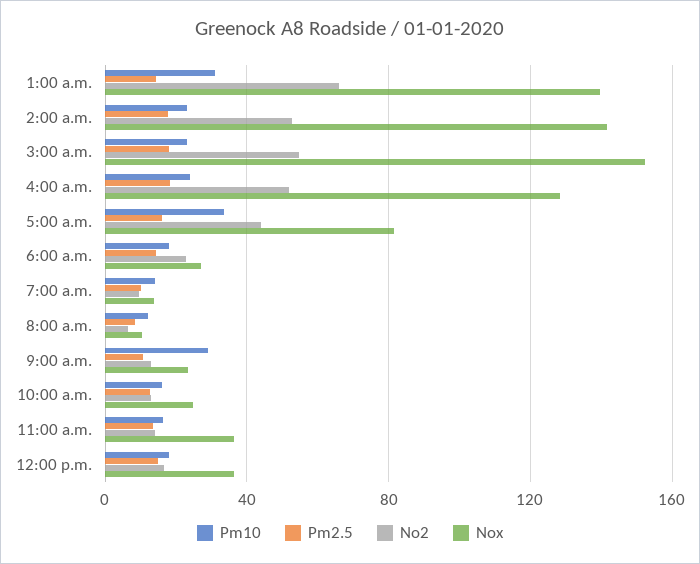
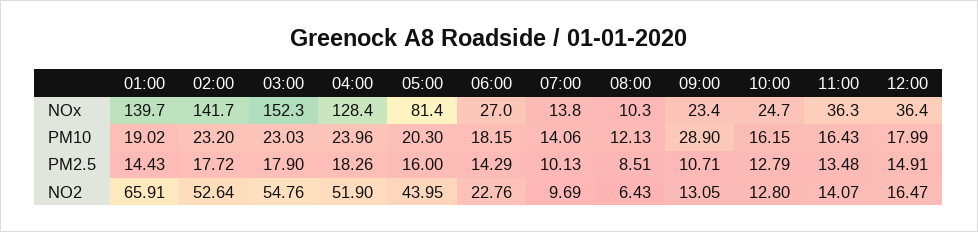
  {
    "Pm10": {
-     "1:00 a.m.": 30,
+     "1:00 a.m.": 19.02,
      "2:00 a.m.": 23.2,
      "3:00 a.m.": 23.03,
      "4:00 a.m.": 23.96,
-     "5:00 a.m.": 35,
+     "5:00 a.m.": 20.3,
      "6:00 a.m.": 18.15,
      "7:00 a.m.": 14.06,
      "8:00 a.m.": 12.13,
      "9:00 a.m.": 28.9,
      "10:00 a.m.": 16.15,
      "11:00 a.m.": 16.43,
      "12:00 p.m.": 17.99
    },
    "Pm2.5": {
      "1:00 a.m.": 14.43,
      "2:00 a.m.": 17.72,
      "3:00 a.m.": 17.9,
      "4:00 a.m.": 18.26,
      "5:00 a.m.": 16,
      "6:00 a.m.": 14.29,
      "7:00 a.m.": 10.13,
      "8:00 a.m.": 8.51,
      "9:00 a.m.": 10.71,
      "10:00 a.m.": 12.79,
      "11:00 a.m.": 13.48,
      "12:00 p.m.": 14.91
    },
    "No2": {
      "1:00 a.m.": 65.91,
      "2:00 a.m.": 52.64,
      "3:00 a.m.": 54.76,
      "4:00 a.m.": 51.9,
      "5:00 a.m.": 43.95,
      "6:00 a.m.": 22.76,
      "7:00 a.m.": 9.69,
      "8:00 a.m.": 6.43,
      "9:00 a.m.": 13.05,
      "10:00 a.m.": 12.8,
      "11:00 a.m.": 14.07,
      "12:00 p.m.": 16.47
    },
    "Nox": {
      "1:00 a.m.": 139.7,
      "2:00 a.m.": 141.7,
      "3:00 a.m.": 152.3,
      "4:00 a.m.": 128.4,
      "5:00 a.m.": 81.4,
      "6:00 a.m.": 27,
      "7:00 a.m.": 13.8,
      "8:00 a.m.": 10.3,
      "9:00 a.m.": 23.4,
      "10:00 a.m.": 24.7,
      "11:00 a.m.": 36.3,
      "12:00 p.m.": 36.4
    }
  }

